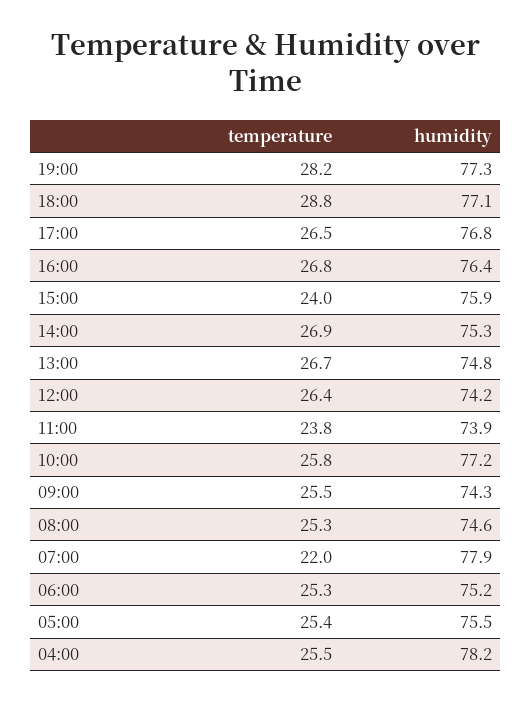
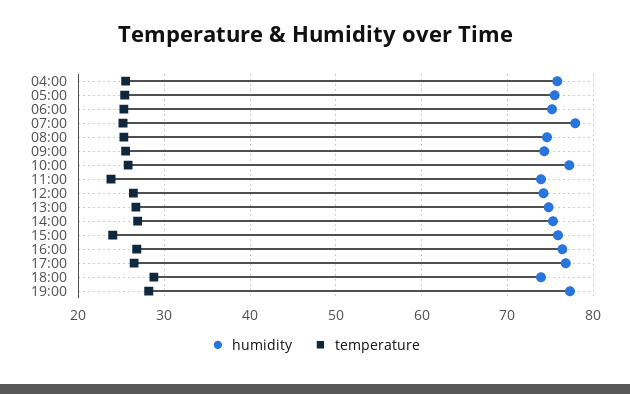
  {
    "temperature": {
      "19:00": 28.2,
      "18:00": 28.8,
      "17:00": 26.5,
      "16:00": 26.8,
      "15:00": 24,
      "14:00": 26.9,
      "13:00": 26.7,
      "12:00": 26.4,
      "11:00": 23.8,
      "10:00": 25.8,
      "09:00": 25.5,
      "08:00": 25.3,
-     "07:00": 22,
+     "07:00": 25,
      "06:00": 25.3,
      "05:00": 25.4,
      "04:00": 25.5
    },
    "humidity": {
      "19:00": 77.3,
-     "18:00": 77.1,
+     "18:00": 74,
      "17:00": 76.8,
      "16:00": 76.4,
      "15:00": 75.9,
      "14:00": 75.3,
      "13:00": 74.8,
      "12:00": 74.2,
      "11:00": 73.9,
      "10:00": 77.2,
      "09:00": 74.3,
      "08:00": 74.6,
      "07:00": 77.9,
      "06:00": 75.2,
      "05:00": 75.5,
-     "04:00": 78.2
+     "04:00": 76
    }
  }

